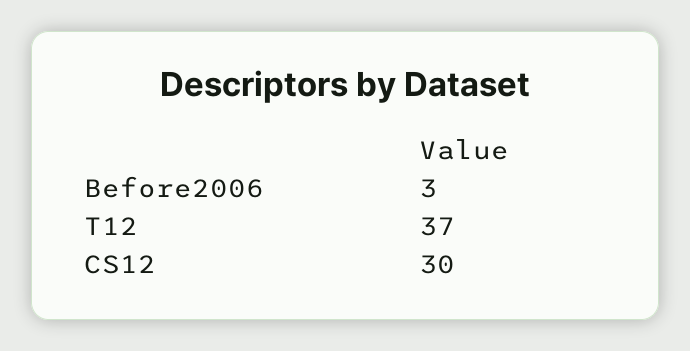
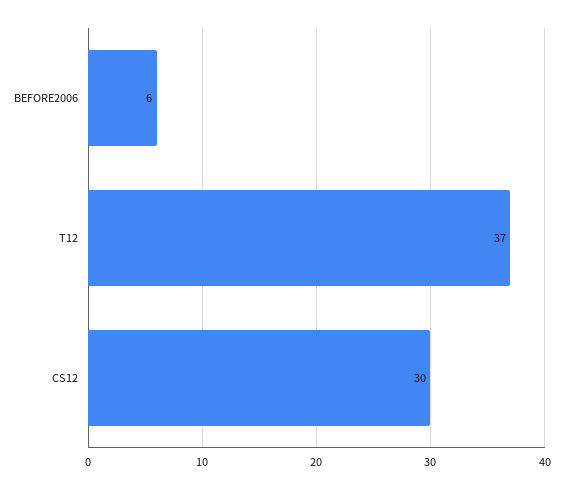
  {
-   "Before2006": 3,
+   "Before2006": 6,
    "T12": 37,
    "CS12": 30
  }

